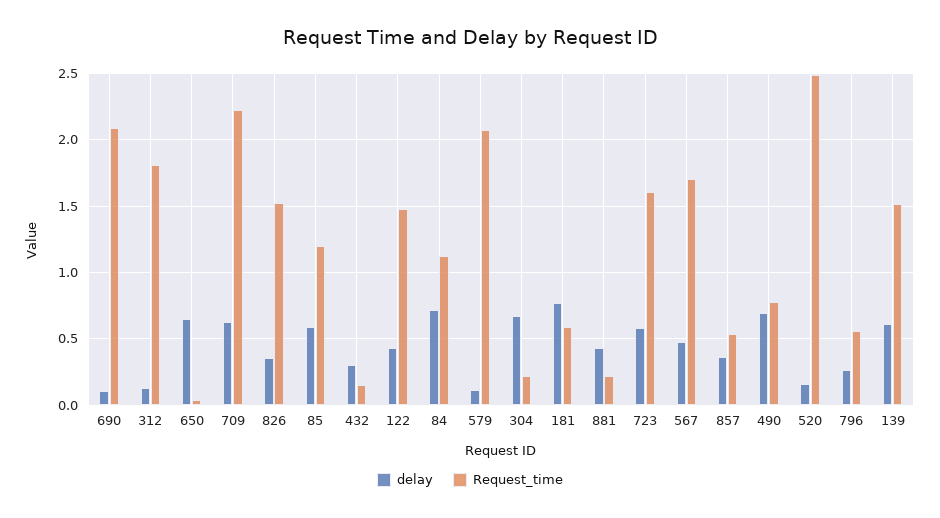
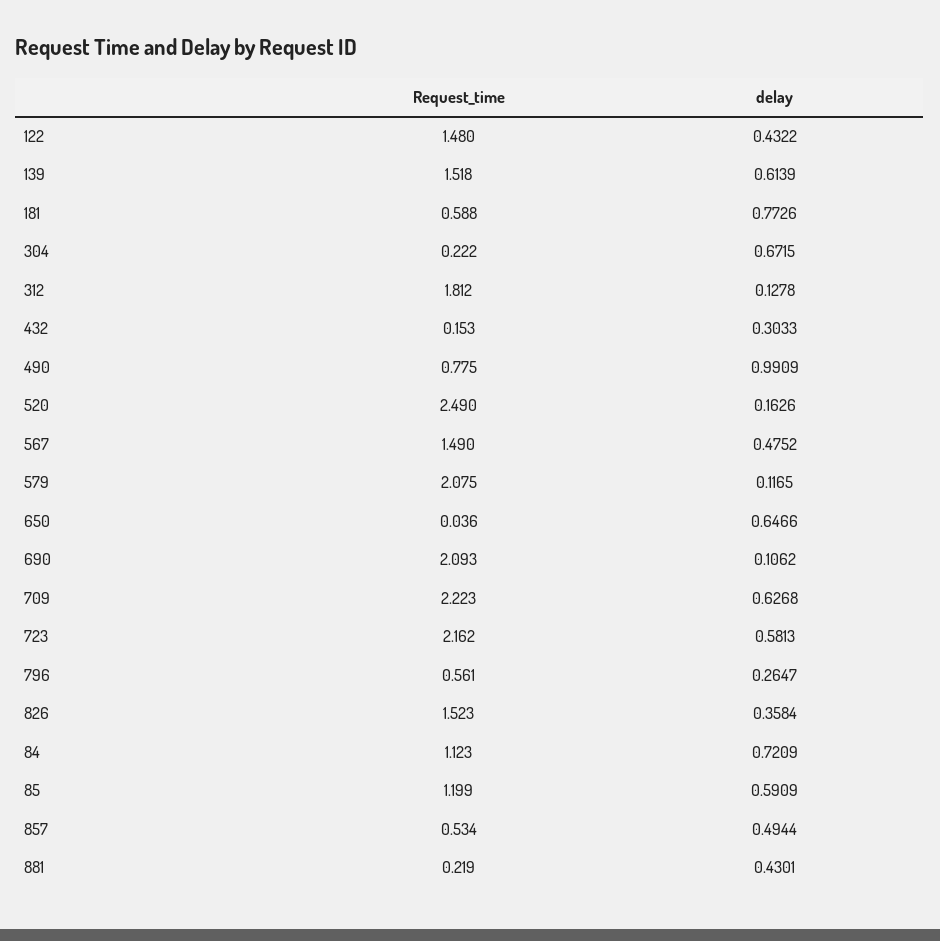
  {
    "delay": {
      "690": 0.1062,
      "312": 0.1278,
      "650": 0.6466,
      "709": 0.6268,
      "826": 0.3584,
      "85": 0.5909,
      "432": 0.3033,
      "122": 0.4322,
      "84": 0.7209,
      "579": 0.1165,
      "304": 0.6715,
      "181": 0.7726,
      "881": 0.4301,
      "723": 0.5813,
      "567": 0.4752,
-     "857": 0.35,
+     "857": 0.4944,
-     "490": 0.7,
+     "490": 0.9909,
      "520": 0.1626,
      "796": 0.2647,
      "139": 0.6139
    },
    "Request_time": {
      "690": 2.093,
      "312": 1.812,
      "650": 0.036,
      "709": 2.223,
      "826": 1.523,
      "85": 1.199,
      "432": 0.153,
      "122": 1.48,
      "84": 1.123,
      "579": 2.075,
      "304": 0.222,
      "181": 0.588,
      "881": 0.219,
-     "723": 1.6,
+     "723": 2.162,
-     "567": 1.7,
+     "567": 1.49,
      "857": 0.534,
      "490": 0.775,
      "520": 2.49,
      "796": 0.561,
      "139": 1.518
    }
  }

